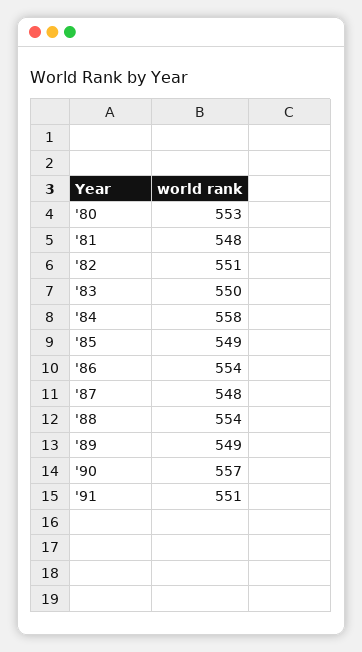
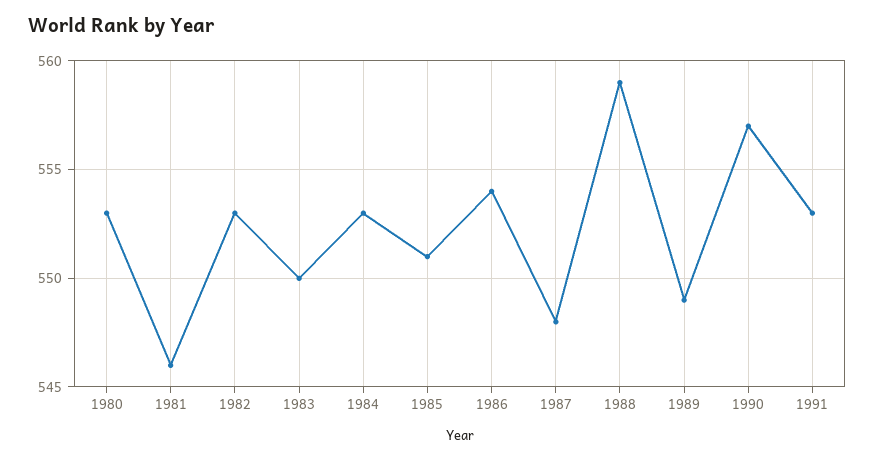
  {
    "'80": 553,
-   "'81": 548,
+   "'81": 546,
-   "'82": 551,
+   "'82": 553,
    "'83": 550,
-   "'84": 558,
+   "'84": 553,
-   "'85": 549,
+   "'85": 551,
    "'86": 554,
    "'87": 548,
-   "'88": 554,
+   "'88": 559,
    "'89": 549,
    "'90": 557,
-   "'91": 551
+   "'91": 553
  }

